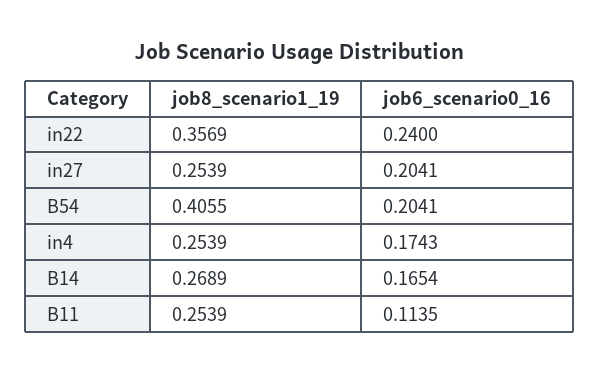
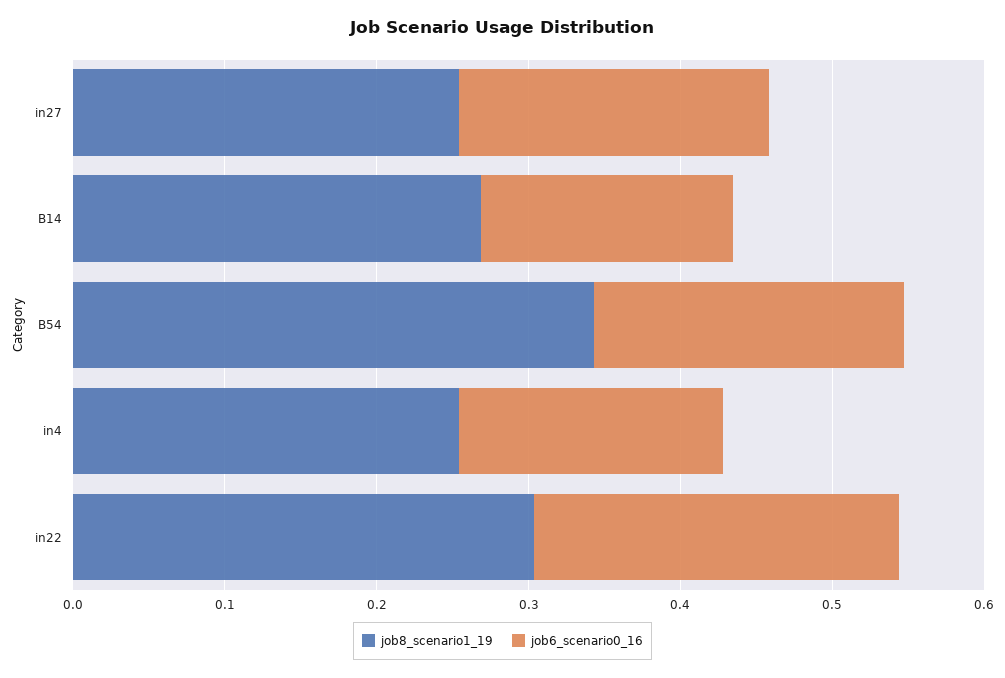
  {
    "job8_scenario1_19": {
-     "in22": 0.3569,
+     "in22": 0.3,
      "in27": 0.2539,
-     "B54": 0.4055,
+     "B54": 0.34,
      "in4": 0.2539,
-     "B14": 0.2689,
+     "B14": 0.2689
-     "B11": 0.2539
    },
    "job6_scenario0_16": {
      "in22": 0.24,
      "in27": 0.2041,
      "B54": 0.2041,
      "in4": 0.1743,
-     "B14": 0.1654,
+     "B14": 0.1654
-     "B11": 0.1135
    }
  }

